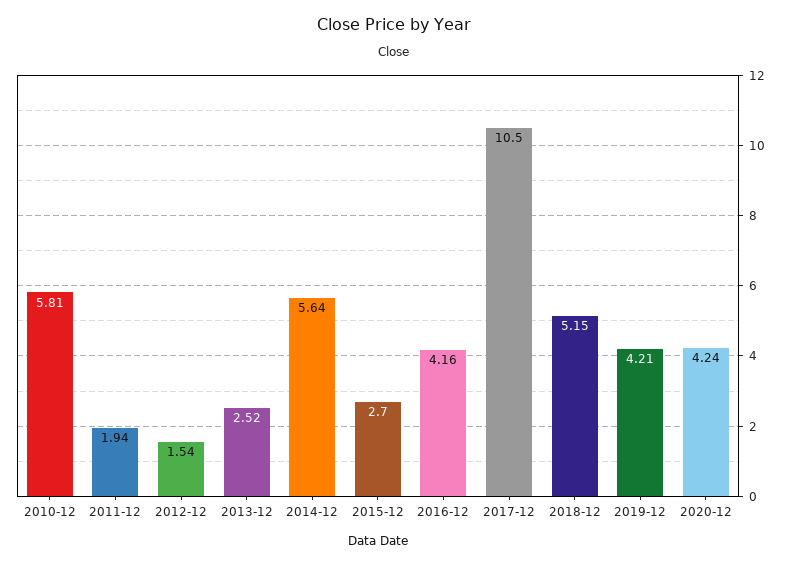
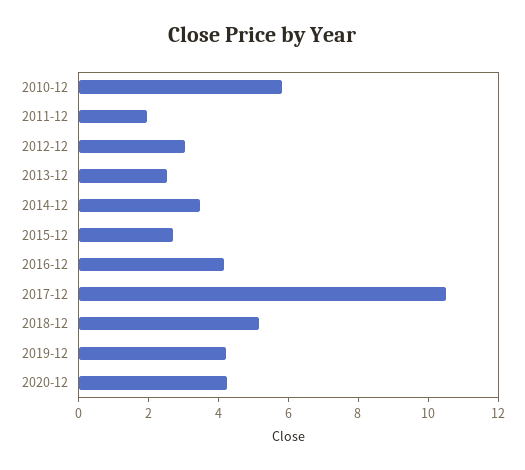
  {
    "2010-12": 5.81,
    "2011-12": 1.94,
-   "2012-12": 1.54,
+   "2012-12": 3,
    "2013-12": 2.52,
-   "2014-12": 5.64,
+   "2014-12": 3.5,
    "2015-12": 2.7,
    "2016-12": 4.16,
    "2017-12": 10.5,
    "2018-12": 5.15,
    "2019-12": 4.21,
    "2020-12": 4.24
  }

